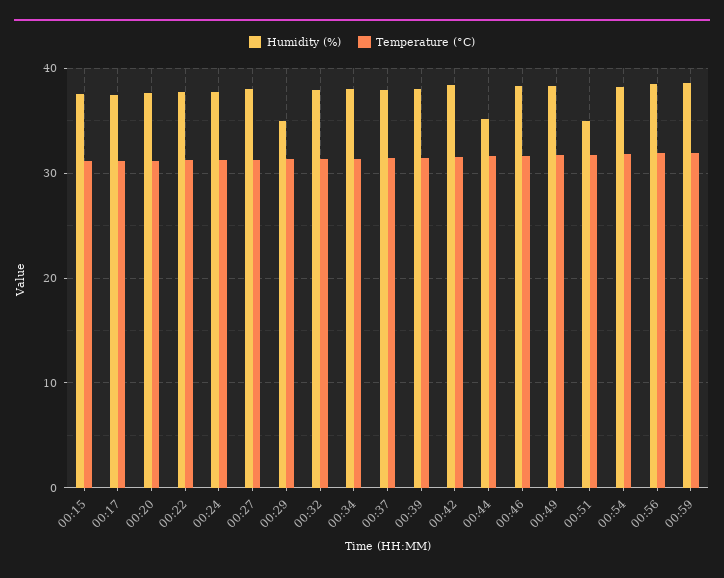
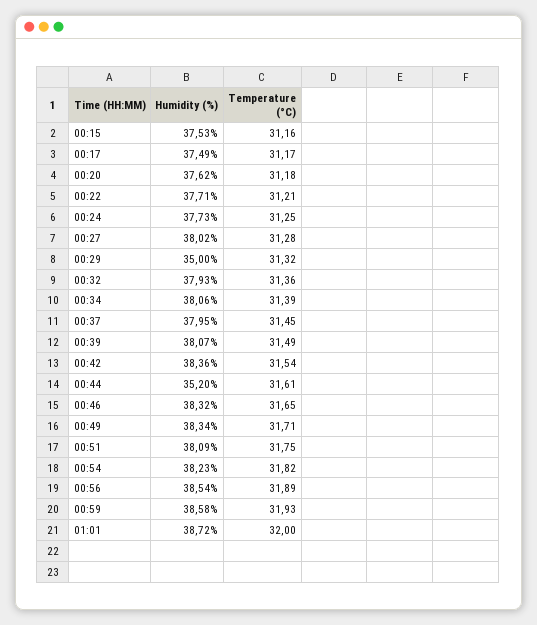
  {
    "Humidity (%)": {
      "00:15": 37.53,
      "00:17": 37.49,
      "00:20": 37.62,
      "00:22": 37.71,
      "00:24": 37.73,
      "00:27": 38.02,
      "00:29": 35,
      "00:32": 37.93,
      "00:34": 38.06,
      "00:37": 37.95,
      "00:39": 38.07,
      "00:42": 38.36,
      "00:44": 35.2,
      "00:46": 38.32,
      "00:49": 38.34,
-     "00:51": 35,
+     "00:51": 38.09,
      "00:54": 38.23,
      "00:56": 38.54,
-     "00:59": 38.58
+     "00:59": 38.58,
+     "01:01": 38.72
    },
    "Temperature (°C)": {
      "00:15": 31.16,
      "00:17": 31.17,
      "00:20": 31.18,
      "00:22": 31.21,
      "00:24": 31.25,
      "00:27": 31.28,
      "00:29": 31.32,
      "00:32": 31.36,
      "00:34": 31.39,
      "00:37": 31.45,
      "00:39": 31.49,
      "00:42": 31.54,
      "00:44": 31.61,
      "00:46": 31.65,
      "00:49": 31.71,
      "00:51": 31.75,
      "00:54": 31.82,
      "00:56": 31.89,
-     "00:59": 31.93
+     "00:59": 31.93,
+     "01:01": 32
    }
  }

